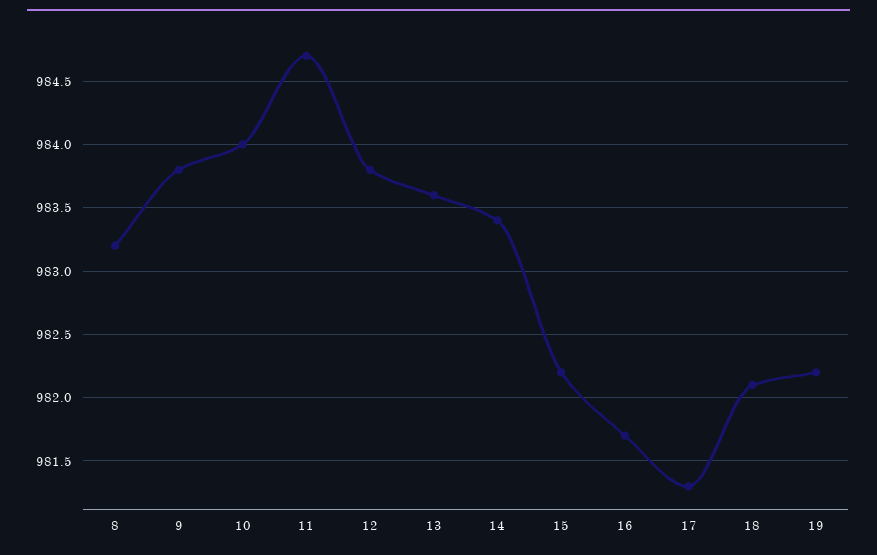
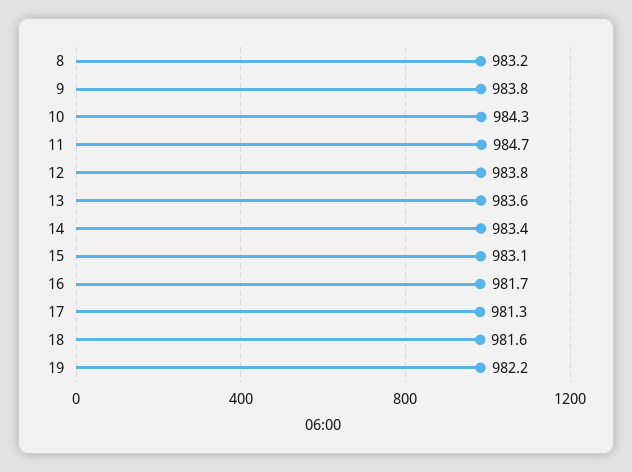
  {
    "8": 983.2,
    "9": 983.8,
-   "10": 984,
+   "10": 984.3,
    "11": 984.7,
    "12": 983.8,
    "13": 983.6,
    "14": 983.4,
-   "15": 982.2,
+   "15": 983.1,
    "16": 981.7,
    "17": 981.3,
-   "18": 982.1,
+   "18": 981.6,
    "19": 982.2
  }

